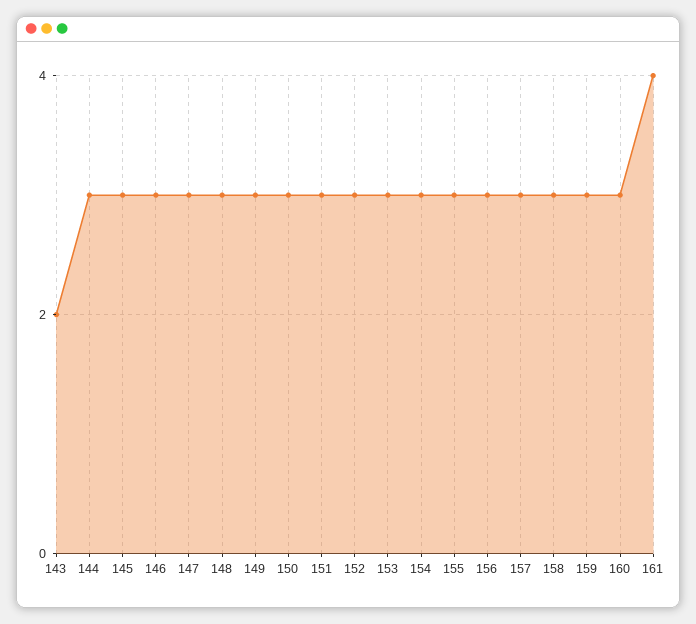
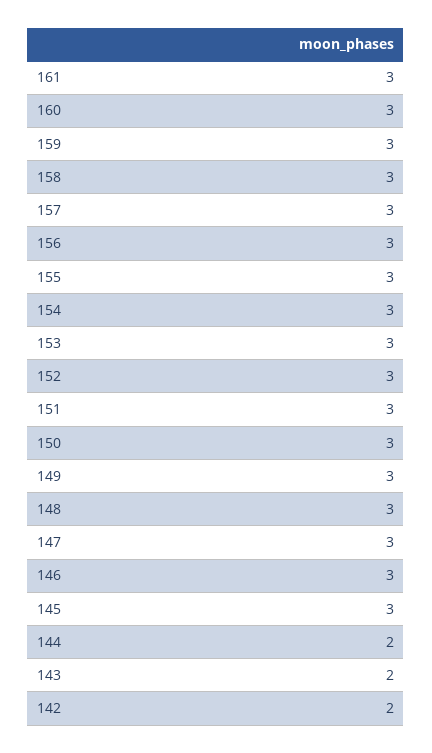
  {
    "143": 2,
-   "144": 3,
+   "144": 2,
    "145": 3,
    "146": 3,
    "147": 3,
    "148": 3,
    "149": 3,
    "150": 3,
    "151": 3,
    "152": 3,
    "153": 3,
    "154": 3,
    "155": 3,
    "156": 3,
    "157": 3,
    "158": 3,
    "159": 3,
    "160": 3,
-   "161": 4
+   "161": 3,
+   "142": 2
  }

